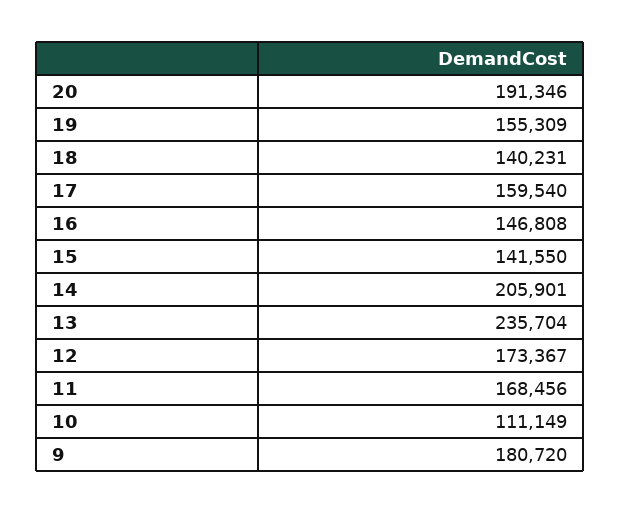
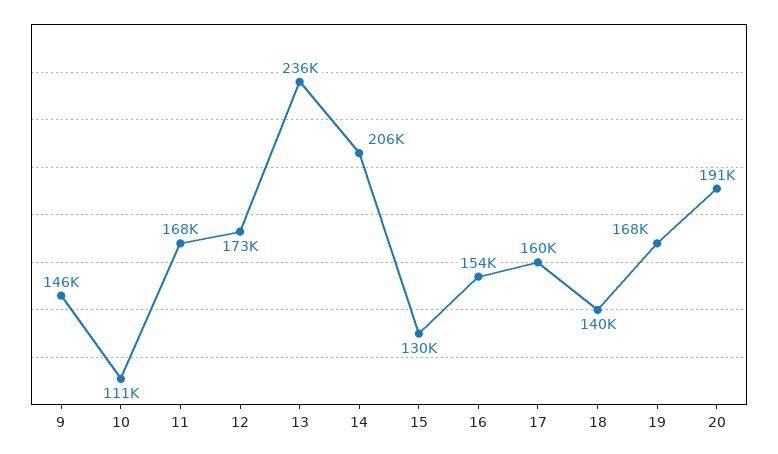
  {
    "20": 191346,
-   "19": 155309,
+   "19": 168000,
    "18": 140231,
    "17": 159540,
-   "16": 146808,
+   "16": 154000,
-   "15": 141550,
+   "15": 130000,
    "14": 205901,
    "13": 235704,
    "12": 173367,
    "11": 168456,
    "10": 111149,
-   "9": 180720
+   "9": 146000
  }

